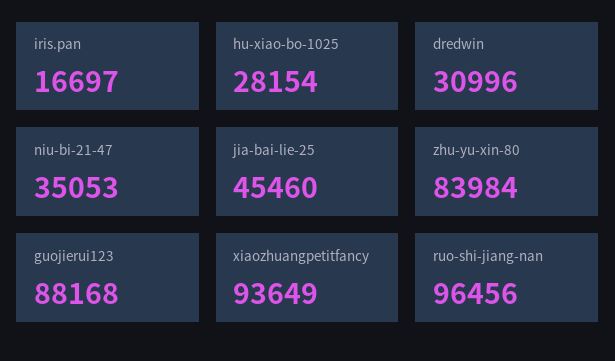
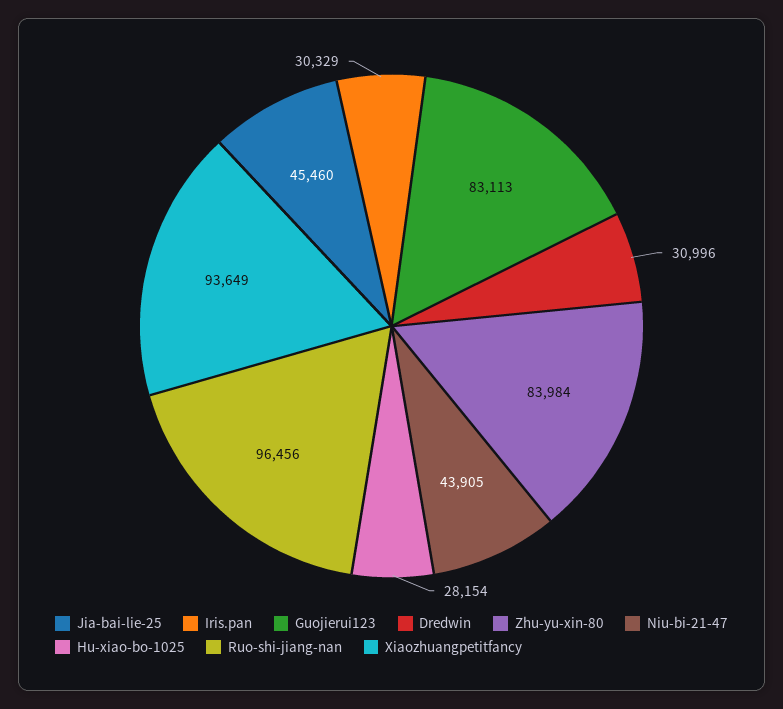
  {
-   "iris.pan": 16697,
+   "iris.pan": 30329,
    "hu-xiao-bo-1025": 28154,
    "dredwin": 30996,
-   "niu-bi-21-47": 35053,
+   "niu-bi-21-47": 43905,
    "jia-bai-lie-25": 45460,
    "zhu-yu-xin-80": 83984,
-   "guojierui123": 88168,
+   "guojierui123": 83113,
    "xiaozhuangpetitfancy": 93649,
    "ruo-shi-jiang-nan": 96456
  }

